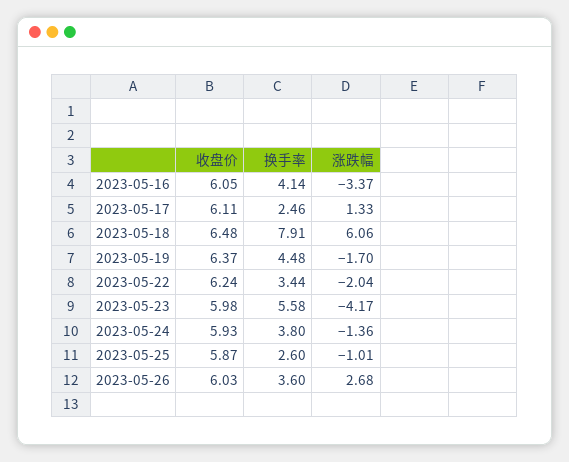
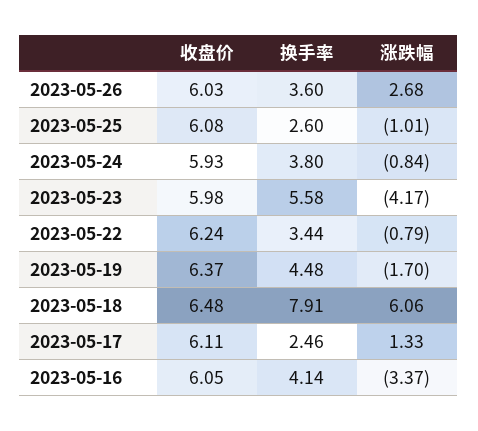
  {
    "收盘价": {
      "2023-05-16": 6.05,
      "2023-05-17": 6.11,
      "2023-05-18": 6.48,
      "2023-05-19": 6.37,
      "2023-05-22": 6.24,
      "2023-05-23": 5.98,
      "2023-05-24": 5.93,
-     "2023-05-25": 5.87,
+     "2023-05-25": 6.08,
      "2023-05-26": 6.03
    },
    "换手率": {
      "2023-05-16": 4.14,
      "2023-05-17": 2.46,
      "2023-05-18": 7.91,
      "2023-05-19": 4.48,
      "2023-05-22": 3.44,
      "2023-05-23": 5.58,
      "2023-05-24": 3.8,
      "2023-05-25": 2.6,
      "2023-05-26": 3.6
    },
    "涨跌幅": {
      "2023-05-16": -3.37,
      "2023-05-17": 1.33,
      "2023-05-18": 6.06,
      "2023-05-19": -1.7,
-     "2023-05-22": -2.04,
+     "2023-05-22": -0.79,
      "2023-05-23": -4.17,
-     "2023-05-24": -1.36,
+     "2023-05-24": -0.84,
      "2023-05-25": -1.01,
      "2023-05-26": 2.68
    }
  }

